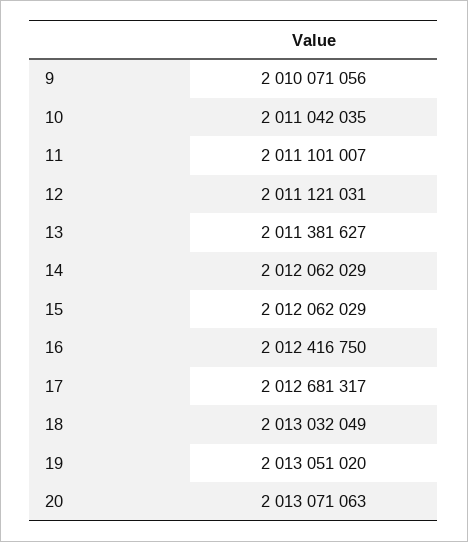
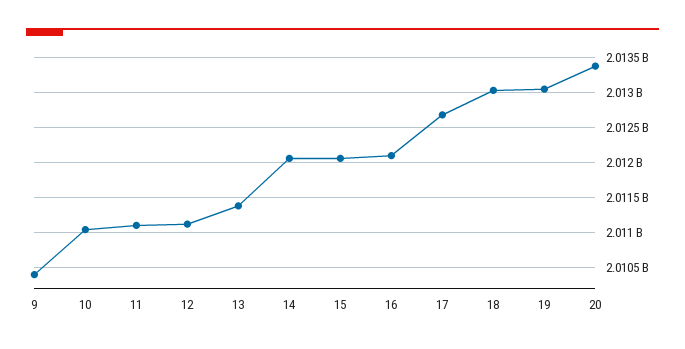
  {
-   "9": 2010071056,
+   "9": 2010400000,
    "10": 2011042035,
    "11": 2011101007,
    "12": 2011121031,
    "13": 2011381627,
    "14": 2012062029,
    "15": 2012062029,
-   "16": 2012416750,
+   "16": 2012100000,
    "17": 2012681317,
    "18": 2013032049,
    "19": 2013051020,
-   "20": 2013071063
+   "20": 2013400000
  }

